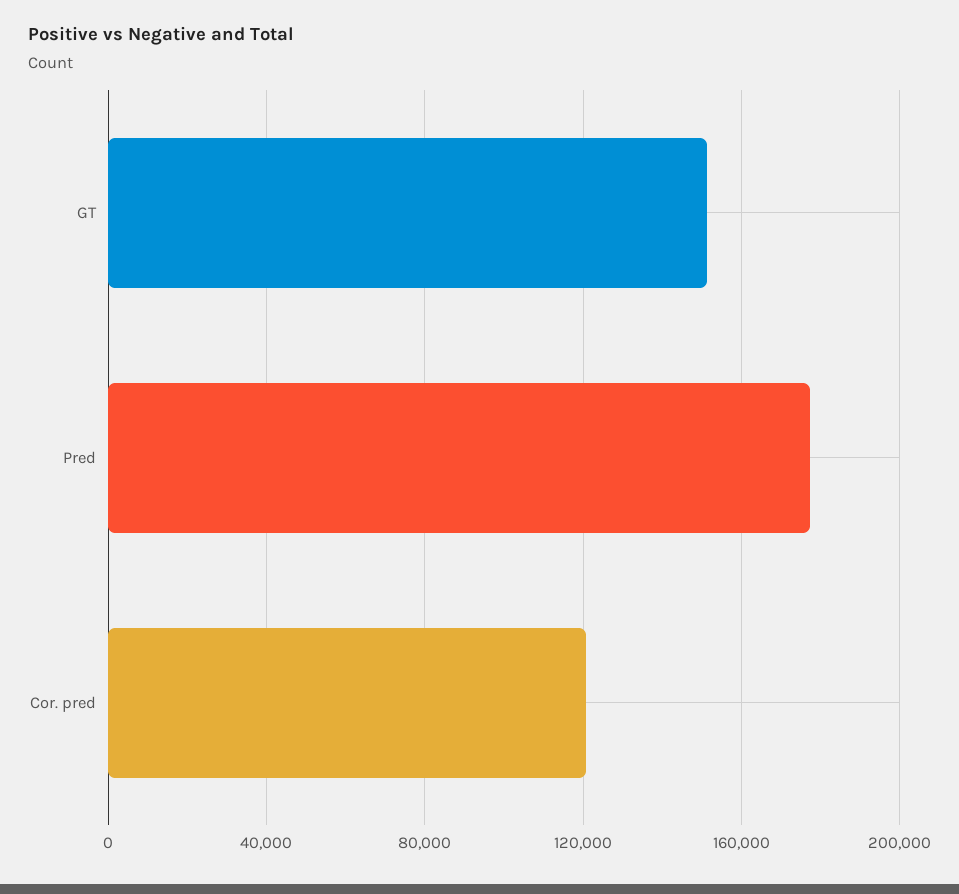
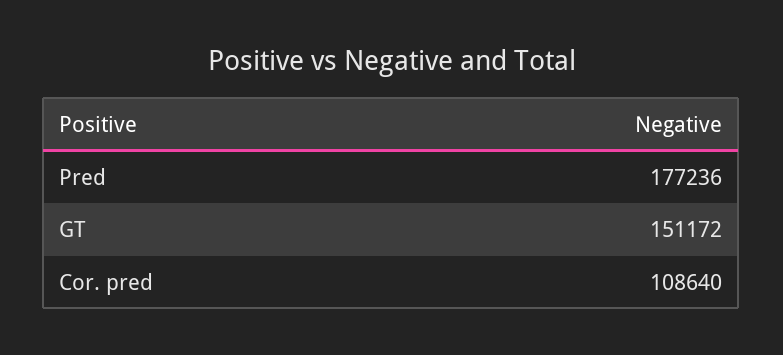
  {
    "GT": 151172,
    "Pred": 177236,
-   "Cor. pred": 120000
+   "Cor. pred": 108640
  }

